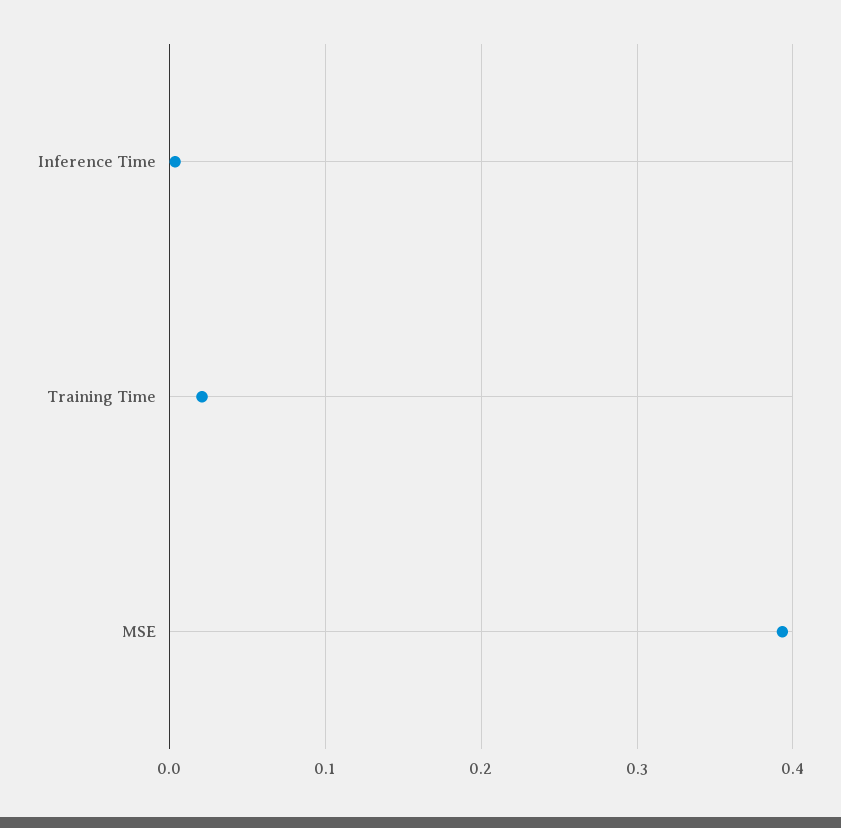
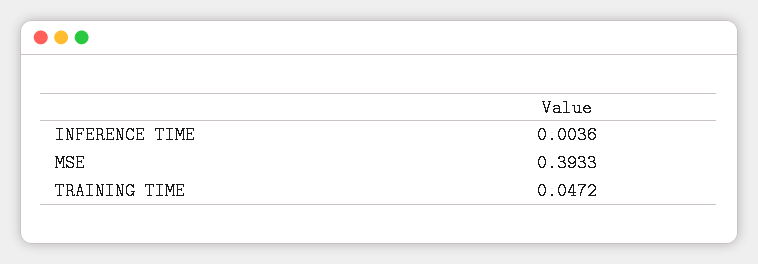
  {
    "Inference Time": 0.0036,
-   "Training Time": 0.02,
+   "Training Time": 0.0472,
    "MSE": 0.3933
  }

